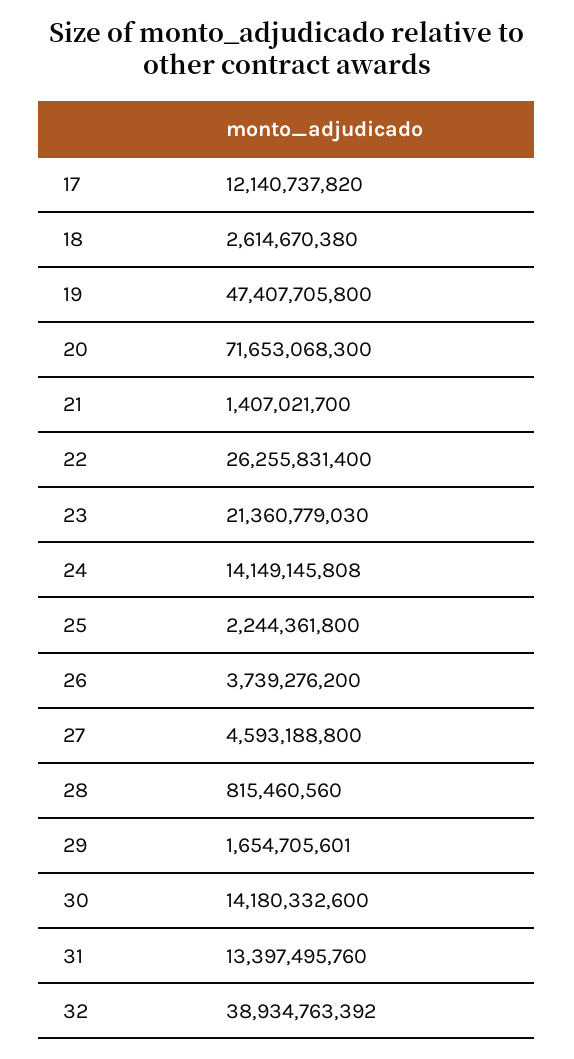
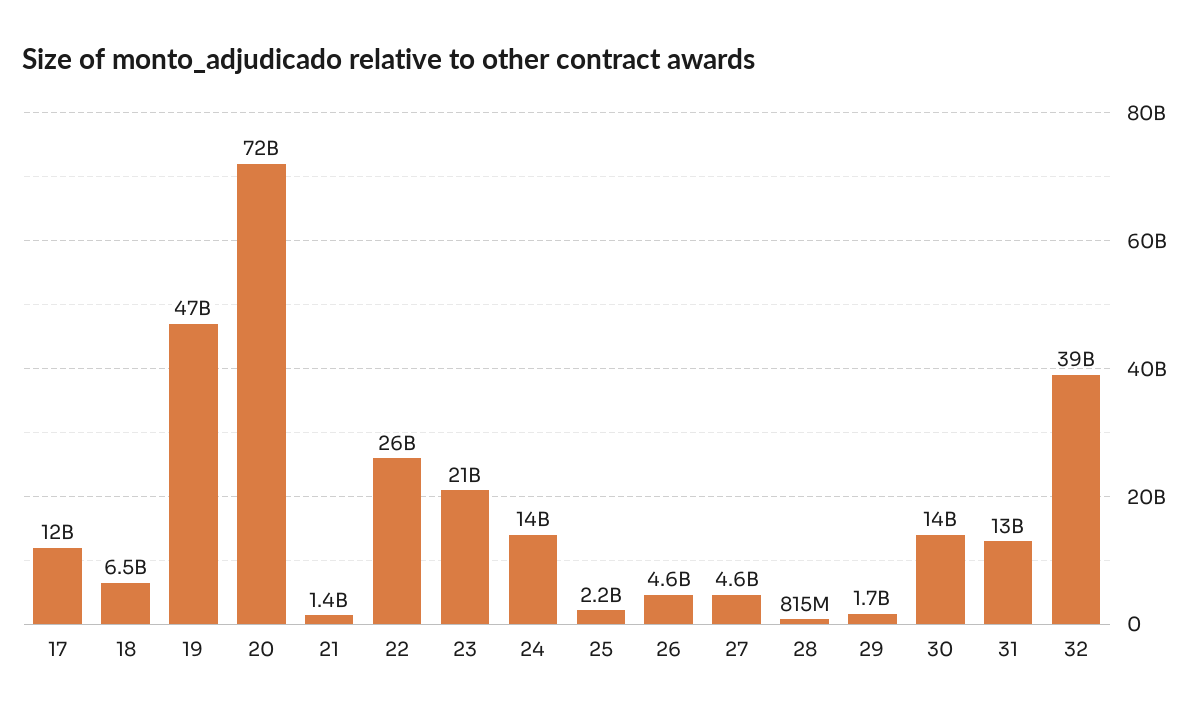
  {
    "17": 12140737820,
-   "18": 2614670380,
+   "18": 6500000000,
    "19": 47407705800,
    "20": 71653068300,
    "21": 1407021700,
    "22": 26255831400,
    "23": 21360779030,
    "24": 14149145808,
    "25": 2244361800,
-   "26": 3739276200,
+   "26": 4600000000,
    "27": 4593188800,
    "28": 815460560,
    "29": 1654705601,
    "30": 14180332600,
    "31": 13397495760,
    "32": 38934763392
  }

